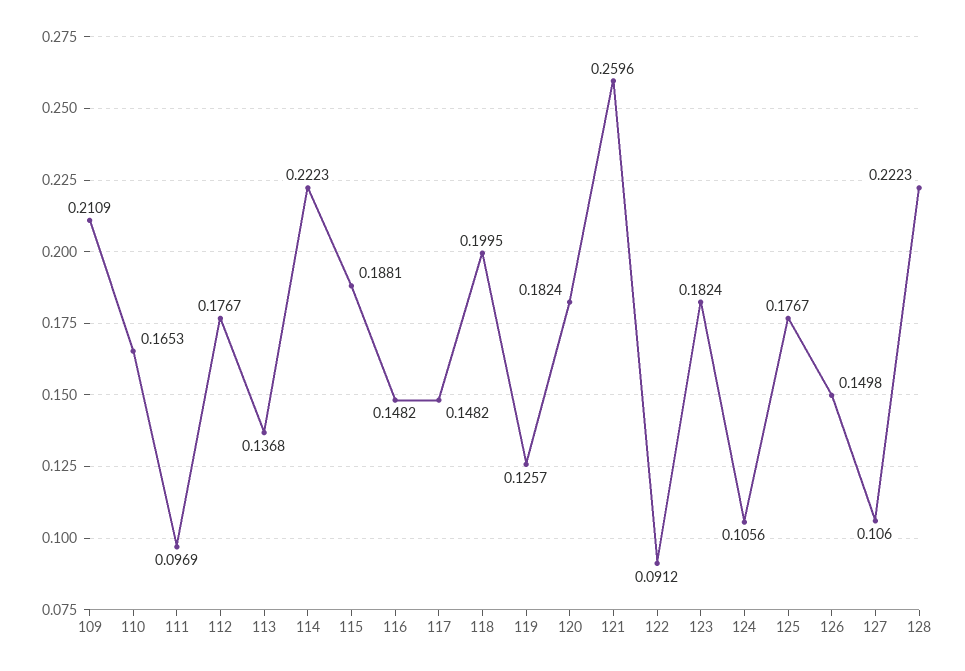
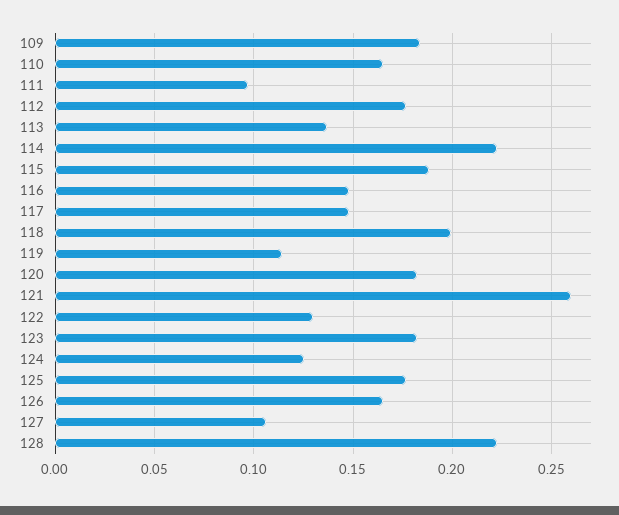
  {
-   "109": 0.2109,
+   "109": 0.185,
    "110": 0.1653,
    "111": 0.0969,
    "112": 0.1767,
    "113": 0.1368,
    "114": 0.2223,
    "115": 0.1881,
    "116": 0.1482,
    "117": 0.1482,
    "118": 0.1995,
-   "119": 0.1257,
+   "119": 0.115,
    "120": 0.1824,
    "121": 0.2596,
-   "122": 0.0912,
+   "122": 0.13,
    "123": 0.1824,
-   "124": 0.1056,
+   "124": 0.125,
    "125": 0.1767,
-   "126": 0.1498,
+   "126": 0.165,
    "127": 0.106,
    "128": 0.2223
  }

